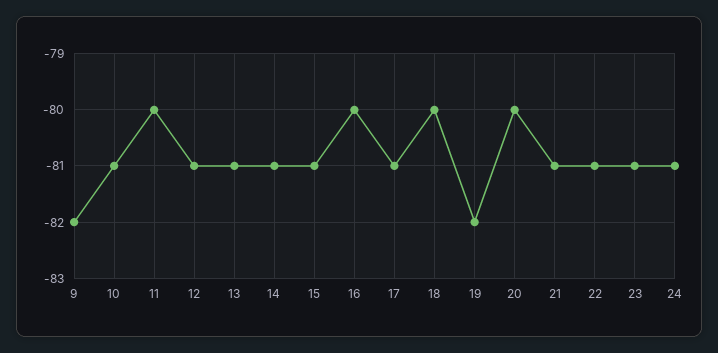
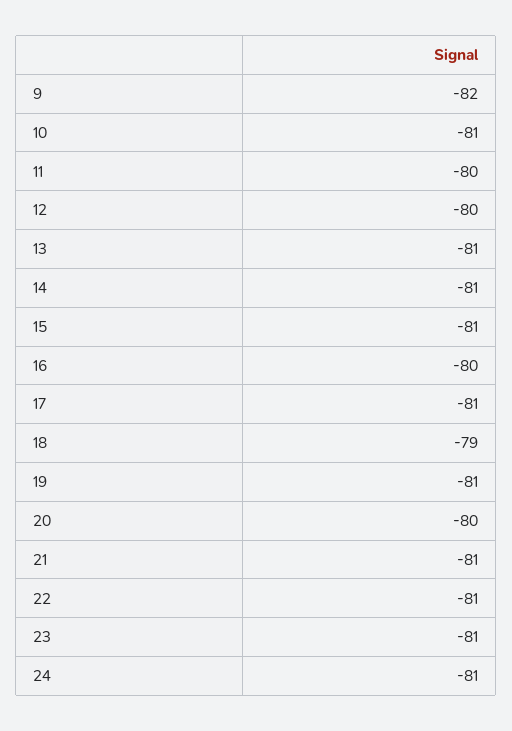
  {
    "9": -82,
    "10": -81,
    "11": -80,
-   "12": -81,
+   "12": -80,
    "13": -81,
    "14": -81,
    "15": -81,
    "16": -80,
    "17": -81,
-   "18": -80,
+   "18": -79,
-   "19": -82,
+   "19": -81,
    "20": -80,
    "21": -81,
    "22": -81,
    "23": -81,
    "24": -81
  }

